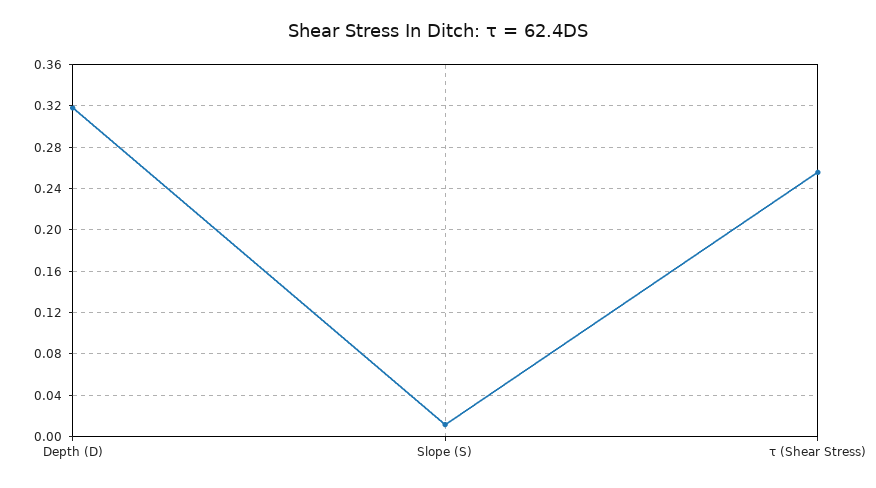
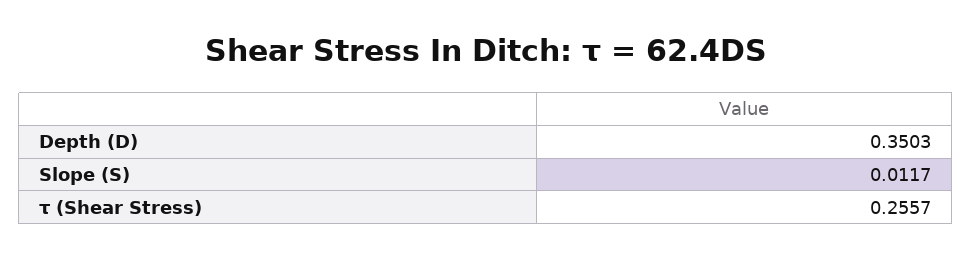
  {
-   "Depth (D)": 0.32,
+   "Depth (D)": 0.3503,
    "Slope (S)": 0.0117,
    "τ (Shear Stress)": 0.2557
  }

